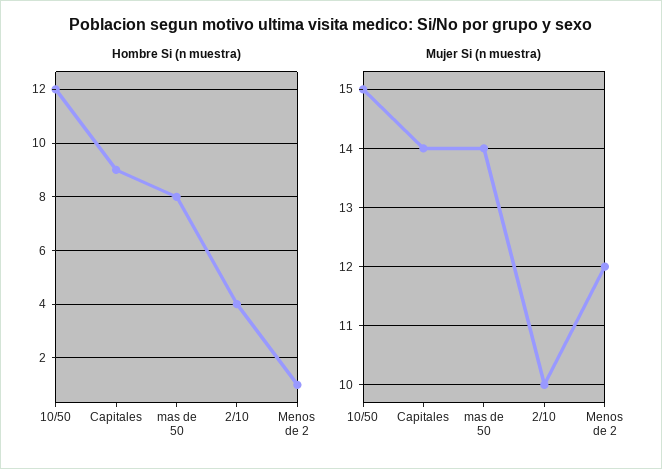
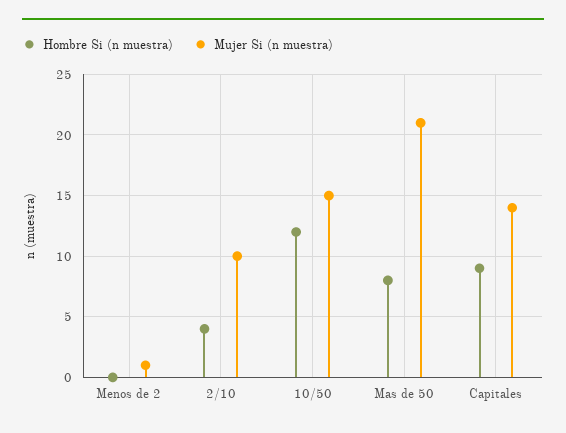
  {
    "Hombre Si (n muestra)": {
      "10/50": 12,
      "Capitales": 9,
      "mas de 50": 8,
      "2/10": 4,
-     "Menos de 2": 1
+     "Menos de 2": 0
    },
    "Mujer Si (n muestra)": {
      "10/50": 15,
      "Capitales": 14,
-     "mas de 50": 14,
+     "mas de 50": 21,
      "2/10": 10,
-     "Menos de 2": 12
+     "Menos de 2": 1
    }
  }

